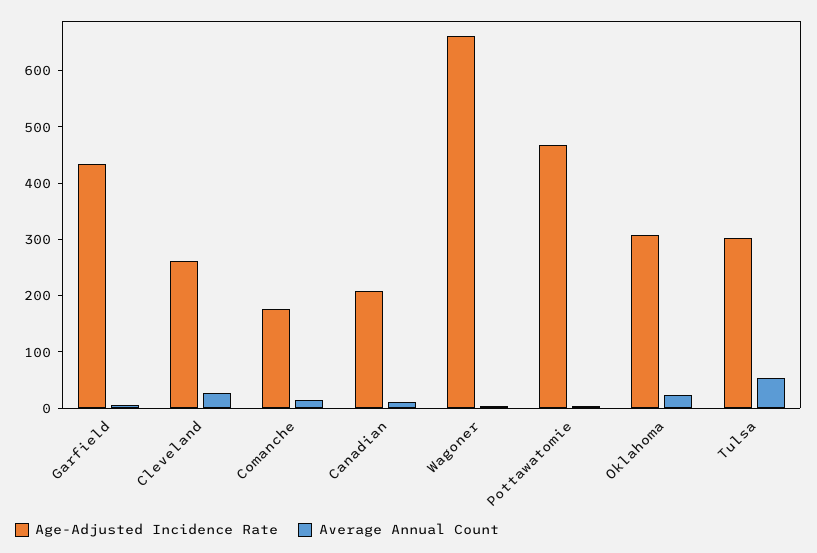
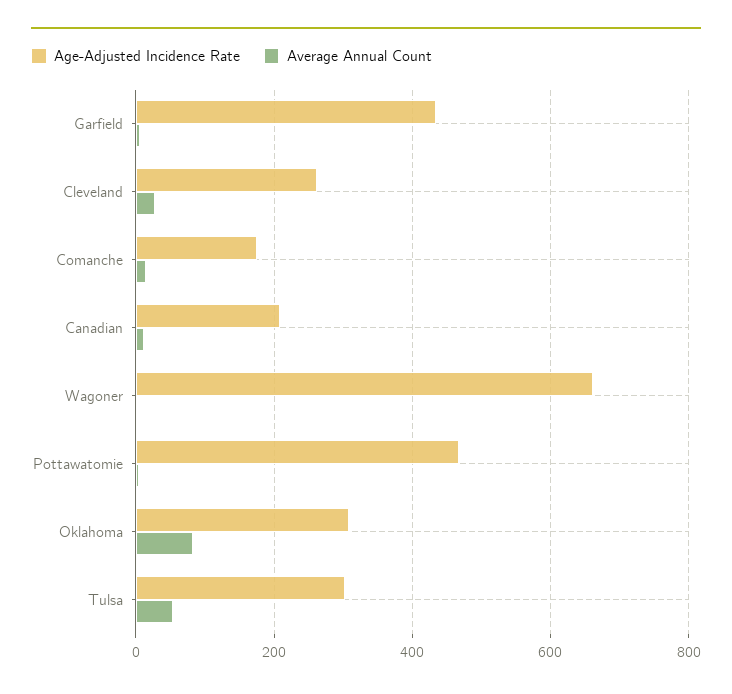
  {
    "Age-Adjusted Incidence Rate": {
      "Garfield": 440,
      "Cleveland": 260,
      "Comanche": 180,
      "Canadian": 200,
      "Wagoner": 660,
      "Pottawatomie": 460,
      "Oklahoma": 300,
      "Tulsa": 300
    },
    "Average Annual Count": {
      "Garfield": 0,
      "Cleveland": 20,
      "Comanche": 20,
      "Canadian": 20,
      "Wagoner": 0,
      "Pottawatomie": 0,
-     "Oklahoma": 20,
+     "Oklahoma": 80,
      "Tulsa": 60
    }
  }

